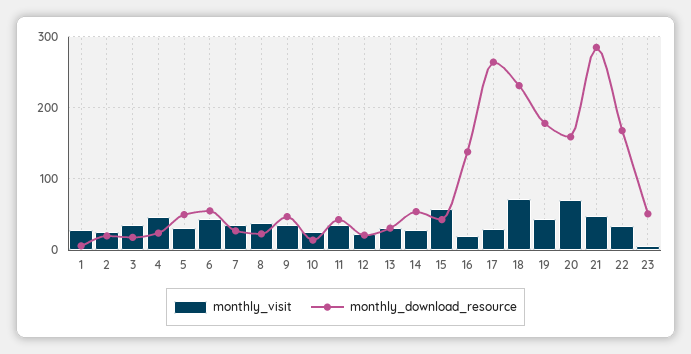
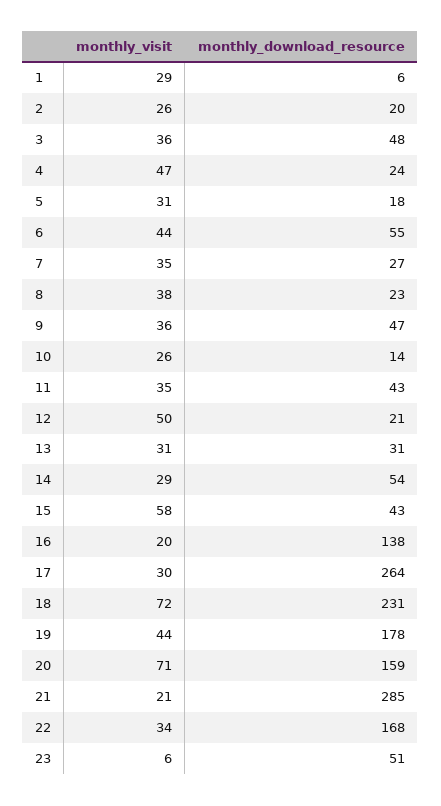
  {
    "monthly_visit": {
      "1": 29,
      "2": 26,
      "3": 36,
      "4": 47,
      "5": 31,
      "6": 44,
      "7": 35,
      "8": 38,
      "9": 36,
      "10": 26,
      "11": 35,
-     "12": 20,
+     "12": 50,
      "13": 31,
      "14": 29,
      "15": 58,
      "16": 20,
      "17": 30,
      "18": 72,
      "19": 44,
      "20": 71,
-     "21": 50,
+     "21": 21,
      "22": 34,
      "23": 6
    },
    "monthly_download_resource": {
      "1": 6,
      "2": 20,
-     "3": 20,
+     "3": 48,
      "4": 24,
-     "5": 50,
+     "5": 18,
      "6": 55,
      "7": 27,
      "8": 23,
      "9": 47,
      "10": 14,
      "11": 43,
      "12": 21,
      "13": 31,
      "14": 54,
      "15": 43,
      "16": 138,
      "17": 264,
      "18": 231,
      "19": 178,
      "20": 159,
      "21": 285,
      "22": 168,
      "23": 51
    }
  }

